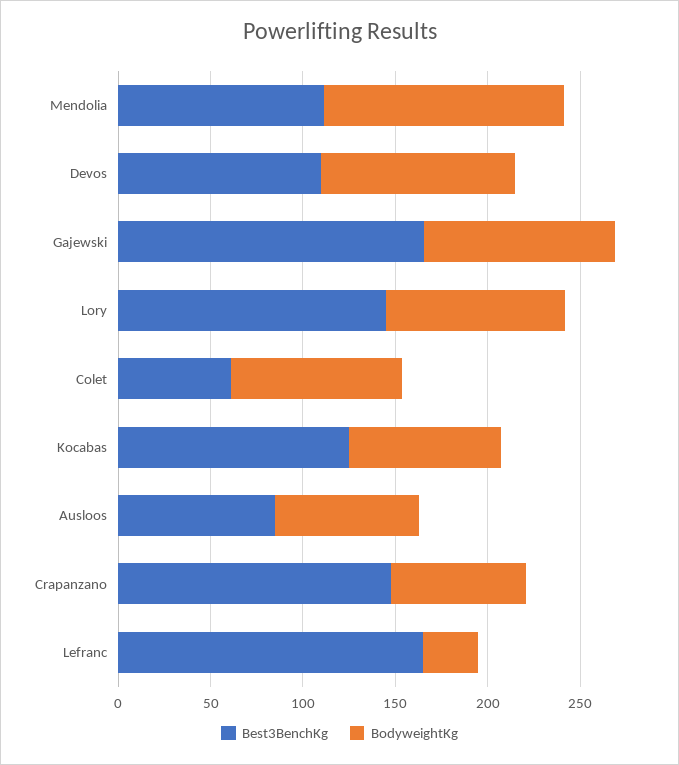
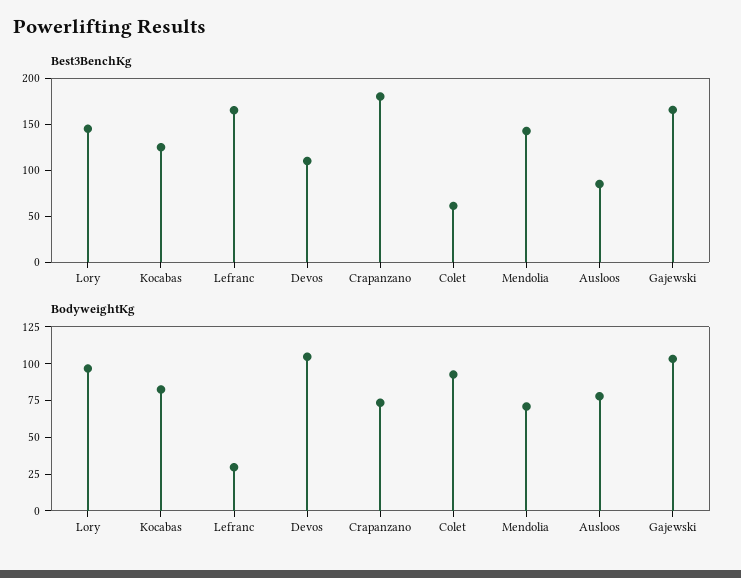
  {
    "Best3BenchKg": {
-     "Mendolia": 110,
+     "Mendolia": 140,
      "Devos": 110,
      "Gajewski": 170,
      "Lory": 150,
      "Colet": 60,
      "Kocabas": 130,
      "Ausloos": 90,
-     "Crapanzano": 150,
+     "Crapanzano": 180,
      "Lefranc": 170
    },
    "BodyweightKg": {
-     "Mendolia": 130,
+     "Mendolia": 75,
      "Devos": 100,
      "Gajewski": 100,
      "Lory": 100,
      "Colet": 90,
      "Kocabas": 80,
      "Ausloos": 80,
      "Crapanzano": 70,
      "Lefranc": 30
    }
  }

